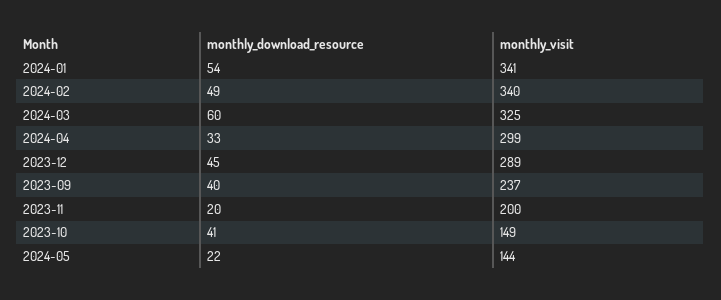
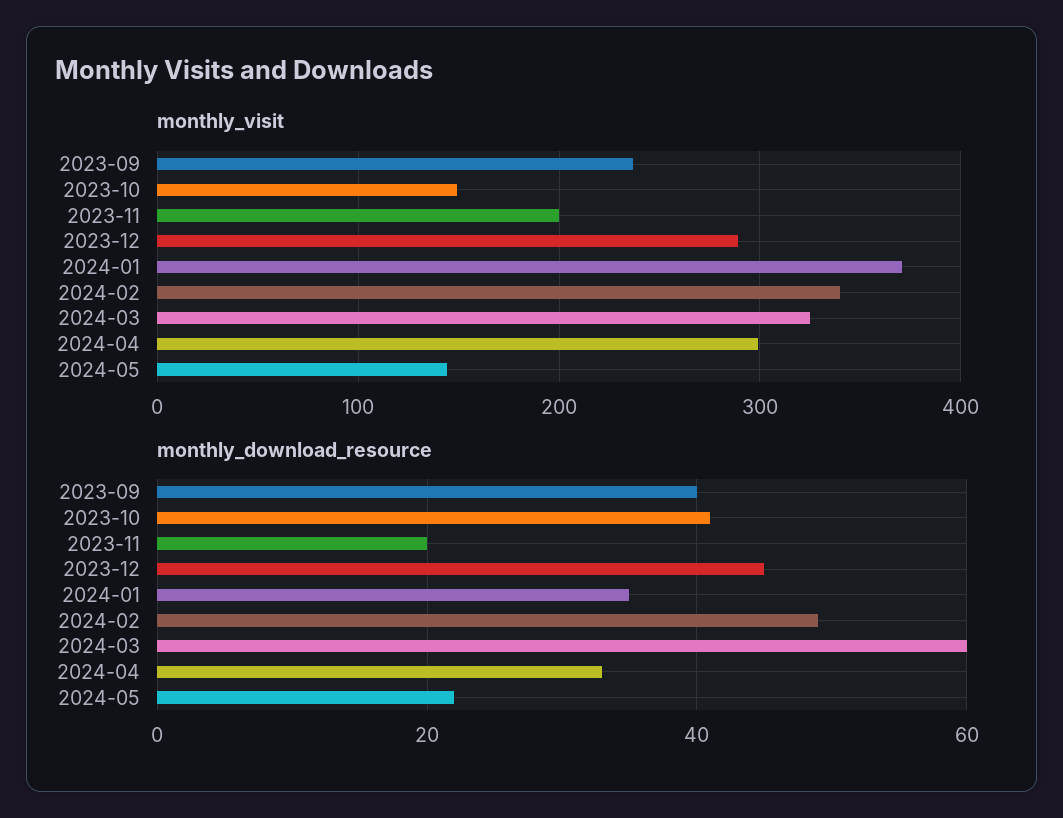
  {
    "monthly_download_resource": {
-     "2024-01": 54,
+     "2024-01": 35,
      "2024-02": 49,
      "2024-03": 60,
      "2024-04": 33,
      "2023-12": 45,
      "2023-09": 40,
      "2023-11": 20,
      "2023-10": 41,
      "2024-05": 22
    },
    "monthly_visit": {
-     "2024-01": 341,
+     "2024-01": 370,
      "2024-02": 340,
      "2024-03": 325,
      "2024-04": 299,
      "2023-12": 289,
      "2023-09": 237,
      "2023-11": 200,
      "2023-10": 149,
      "2024-05": 144
    }
  }

